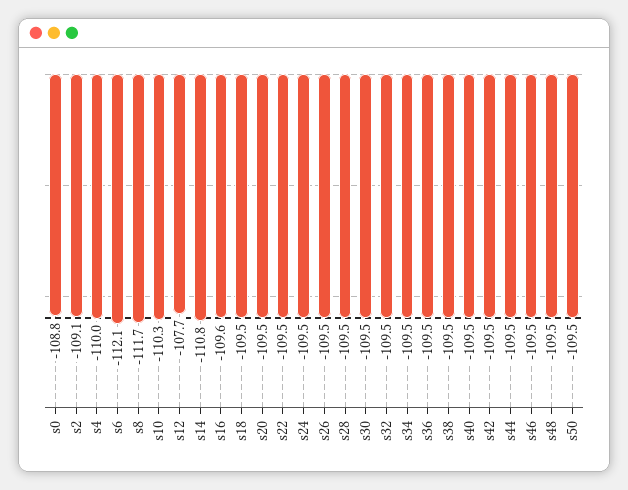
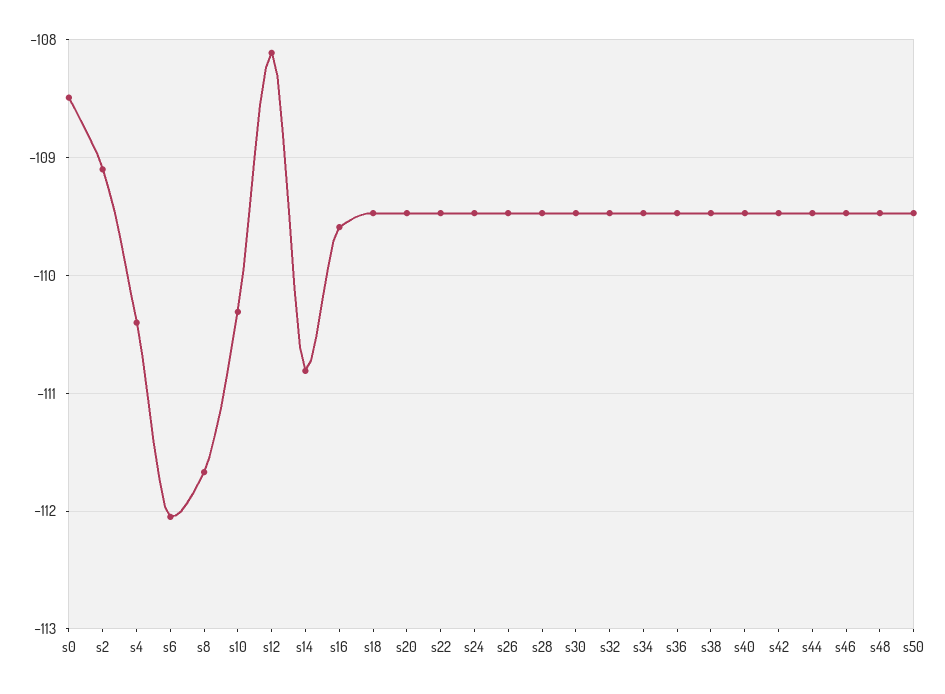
  {
-   "s0": -108.8,
+   "s0": -108.5,
    "s2": -109.1,
-   "s4": -110,
+   "s4": -110.4,
    "s6": -112.1,
    "s8": -111.7,
    "s10": -110.3,
-   "s12": -107.7,
+   "s12": -108.1,
    "s14": -110.8,
    "s16": -109.6,
    "s18": -109.5,
    "s20": -109.5,
    "s22": -109.5,
    "s24": -109.5,
    "s26": -109.5,
    "s28": -109.5,
    "s30": -109.5,
    "s32": -109.5,
    "s34": -109.5,
    "s36": -109.5,
    "s38": -109.5,
    "s40": -109.5,
    "s42": -109.5,
    "s44": -109.5,
    "s46": -109.5,
    "s48": -109.5,
    "s50": -109.5
  }

